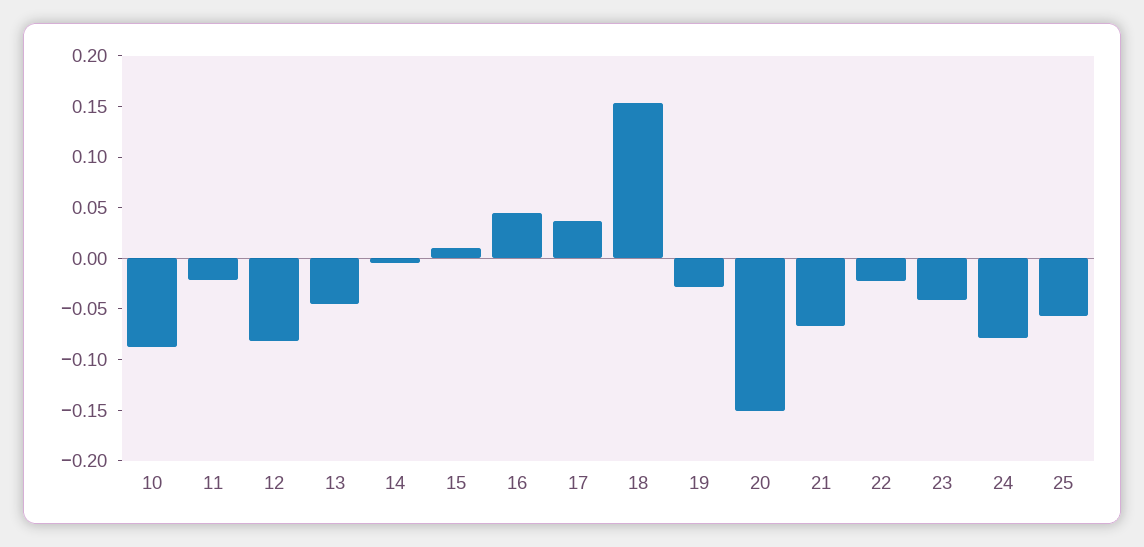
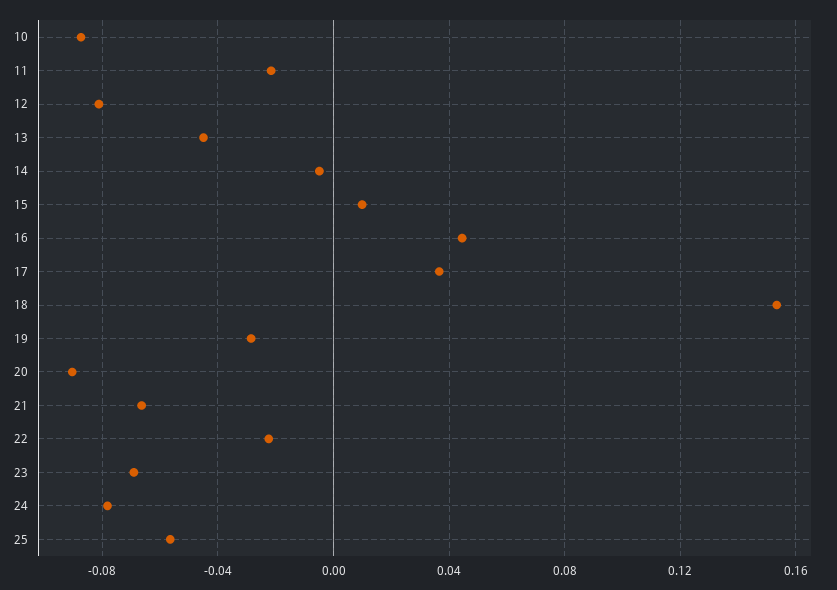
  {
    "10": -0.085,
    "11": -0.02,
    "12": -0.08,
    "13": -0.045,
    "14": -0.005,
    "15": 0.01,
    "16": 0.045,
    "17": 0.035,
    "18": 0.155,
    "19": -0.03,
-   "20": -0.15,
+   "20": -0.09,
    "21": -0.065,
    "22": -0.02,
-   "23": -0.04,
+   "23": -0.07,
    "24": -0.08,
    "25": -0.055
  }

